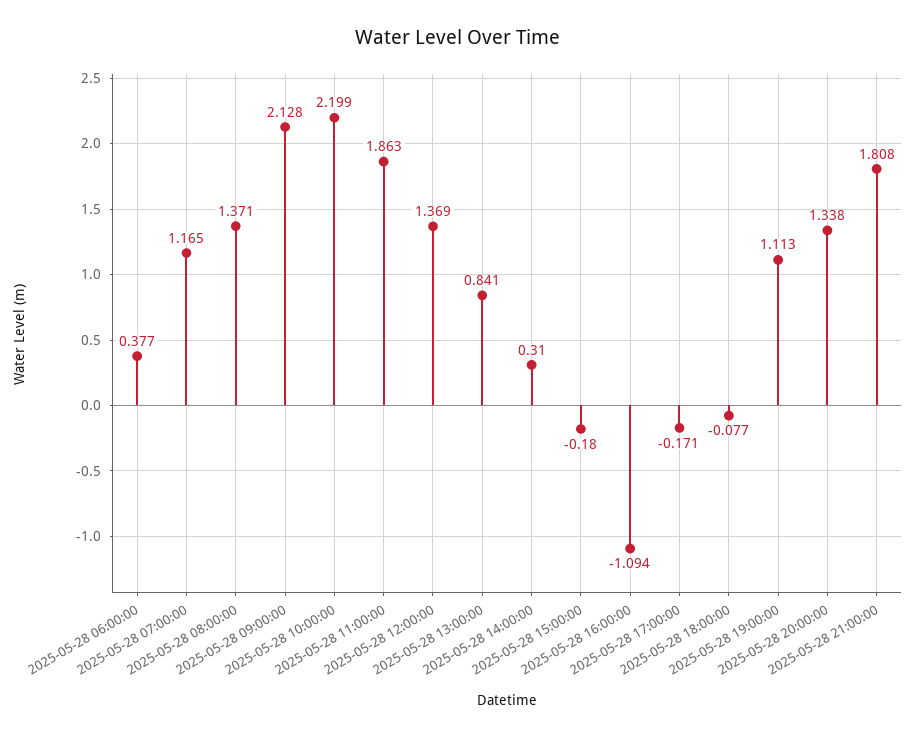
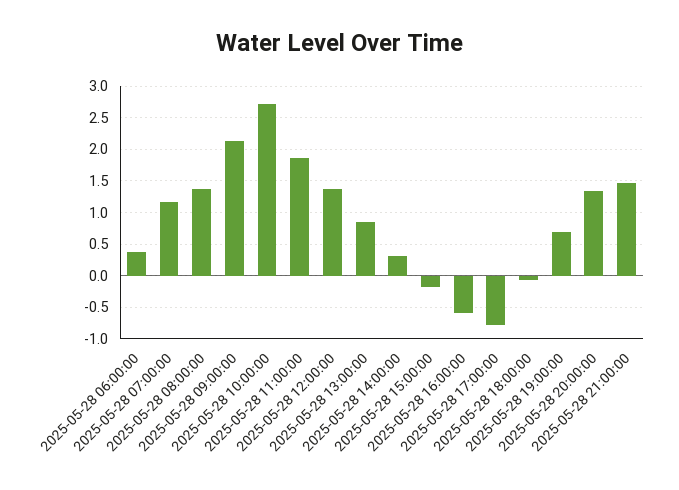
  {
    "2025-05-28 06:00:00": 0.377,
    "2025-05-28 07:00:00": 1.165,
    "2025-05-28 08:00:00": 1.371,
    "2025-05-28 09:00:00": 2.128,
-   "2025-05-28 10:00:00": 2.199,
+   "2025-05-28 10:00:00": 2.7,
    "2025-05-28 11:00:00": 1.863,
    "2025-05-28 12:00:00": 1.369,
    "2025-05-28 13:00:00": 0.841,
    "2025-05-28 14:00:00": 0.31,
    "2025-05-28 15:00:00": -0.18,
-   "2025-05-28 16:00:00": -1.094,
+   "2025-05-28 16:00:00": -0.6,
-   "2025-05-28 17:00:00": -0.171,
+   "2025-05-28 17:00:00": -0.8,
    "2025-05-28 18:00:00": -0.077,
-   "2025-05-28 19:00:00": 1.113,
+   "2025-05-28 19:00:00": 0.7,
    "2025-05-28 20:00:00": 1.338,
-   "2025-05-28 21:00:00": 1.808
+   "2025-05-28 21:00:00": 1.5
  }

